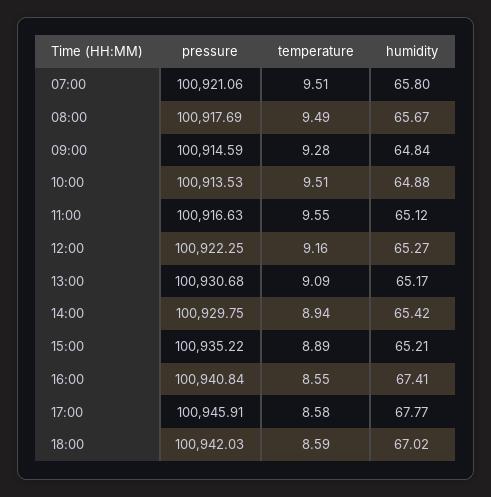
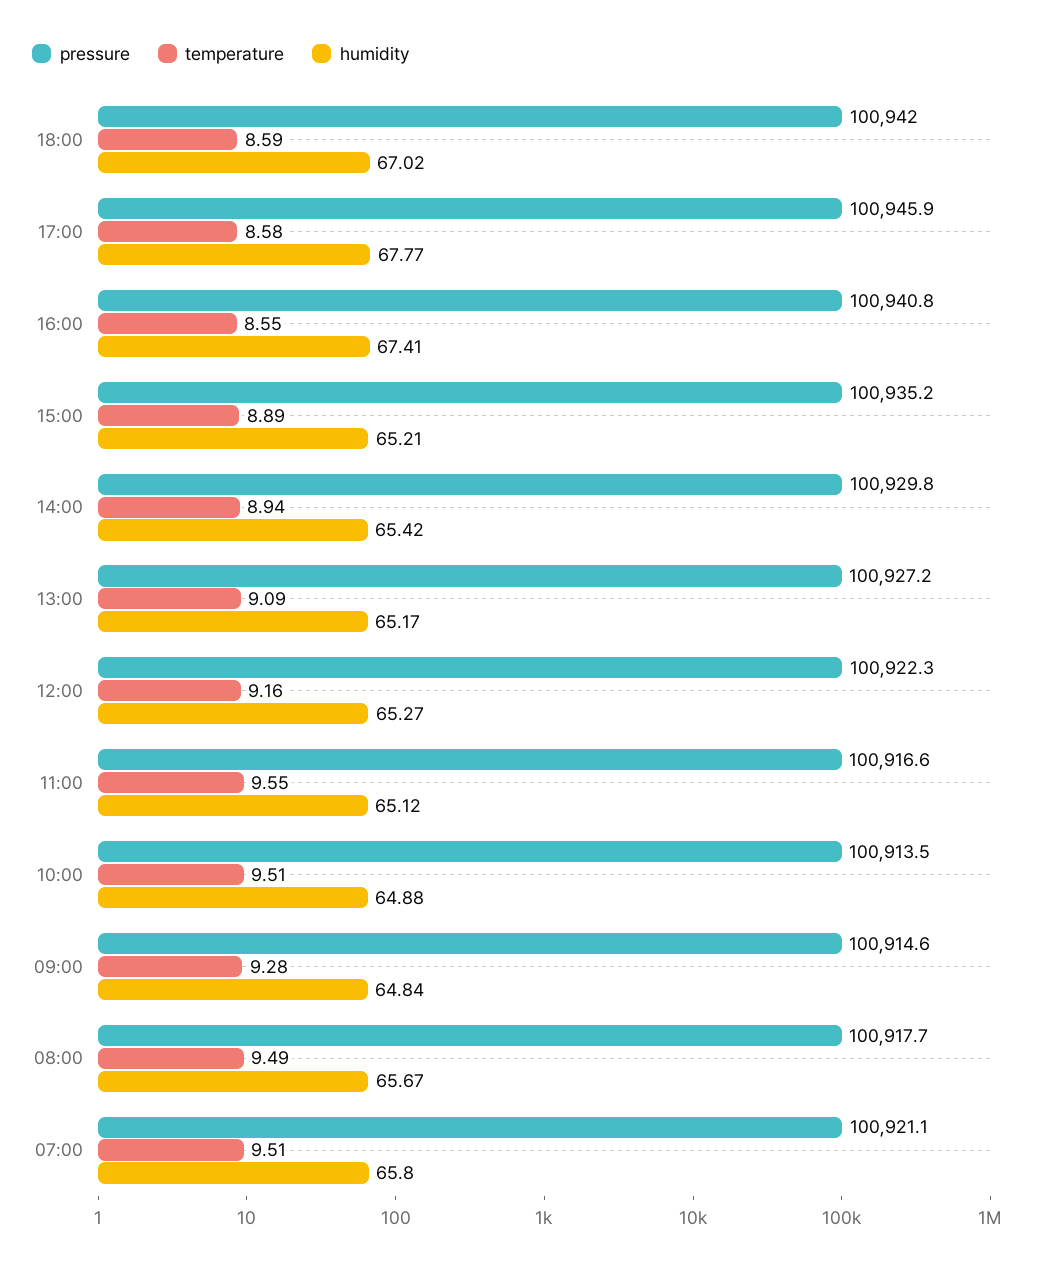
  {
    "pressure": {
      "07:00": 100921.06,
      "08:00": 100917.69,
      "09:00": 100914.59,
      "10:00": 100913.53,
      "11:00": 100916.63,
      "12:00": 100922.25,
-     "13:00": 100930.68,
+     "13:00": 100927.2,
      "14:00": 100929.75,
      "15:00": 100935.22,
      "16:00": 100940.84,
      "17:00": 100945.91,
      "18:00": 100942.03
    },
    "temperature": {
      "07:00": 9.51,
      "08:00": 9.49,
      "09:00": 9.28,
      "10:00": 9.51,
      "11:00": 9.55,
      "12:00": 9.16,
      "13:00": 9.09,
      "14:00": 8.94,
      "15:00": 8.89,
      "16:00": 8.55,
      "17:00": 8.58,
      "18:00": 8.59
    },
    "humidity": {
      "07:00": 65.8,
      "08:00": 65.67,
      "09:00": 64.84,
      "10:00": 64.88,
      "11:00": 65.12,
      "12:00": 65.27,
      "13:00": 65.17,
      "14:00": 65.42,
      "15:00": 65.21,
      "16:00": 67.41,
      "17:00": 67.77,
      "18:00": 67.02
    }
  }

